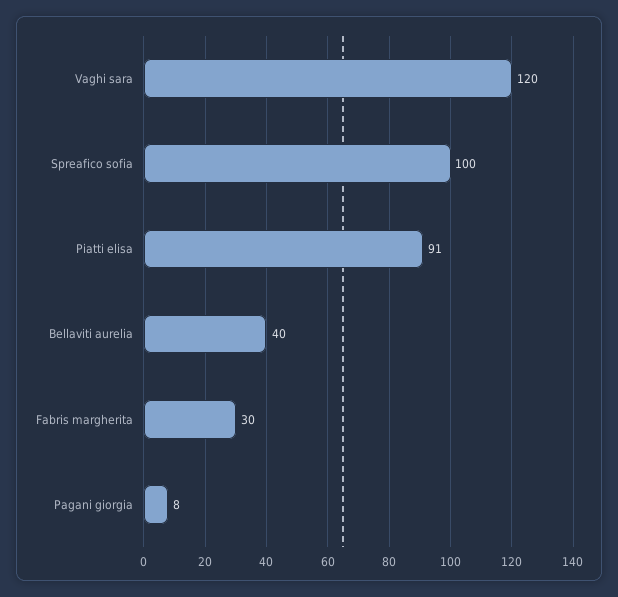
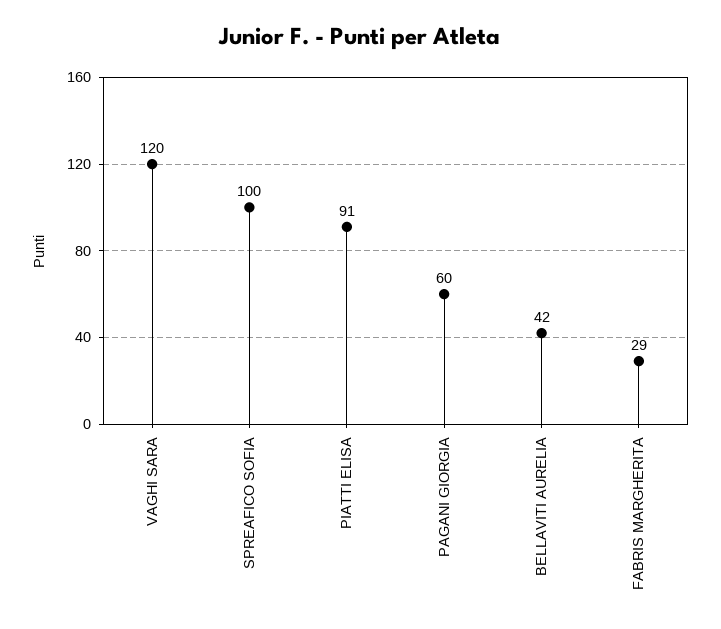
  {
    "Vaghi sara": 120,
    "Spreafico sofia": 100,
    "Piatti elisa": 91,
-   "Bellaviti aurelia": 40,
+   "Bellaviti aurelia": 42,
-   "Fabris margherita": 30,
+   "Fabris margherita": 29,
-   "Pagani giorgia": 8
+   "Pagani giorgia": 60
  }

